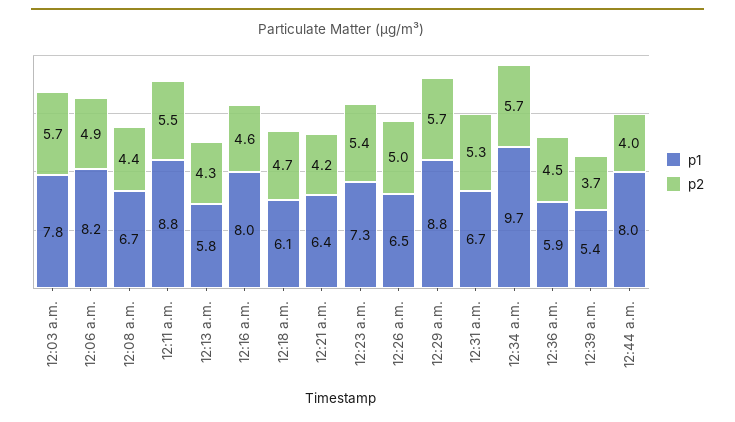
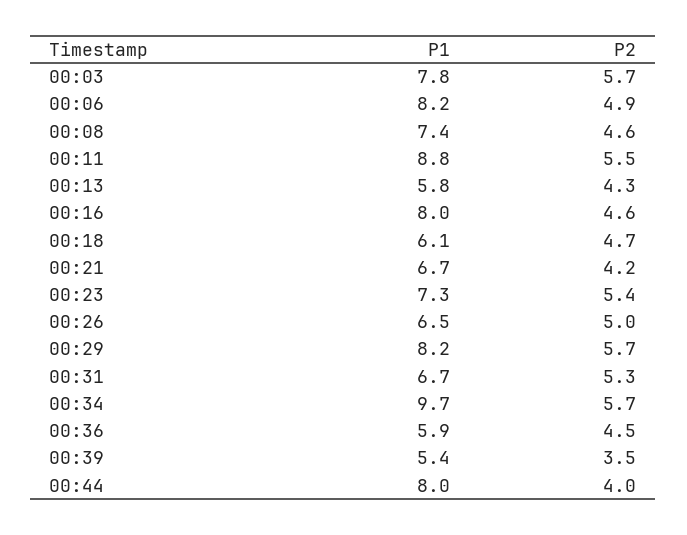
  {
    "p1": {
      "12:03 a.m.": 7.8,
      "12:06 a.m.": 8.2,
-     "12:08 a.m.": 6.7,
+     "12:08 a.m.": 7.4,
      "12:11 a.m.": 8.8,
      "12:13 a.m.": 5.8,
      "12:16 a.m.": 8,
      "12:18 a.m.": 6.1,
-     "12:21 a.m.": 6.4,
+     "12:21 a.m.": 6.7,
      "12:23 a.m.": 7.3,
      "12:26 a.m.": 6.5,
-     "12:29 a.m.": 8.8,
+     "12:29 a.m.": 8.2,
      "12:31 a.m.": 6.7,
      "12:34 a.m.": 9.7,
      "12:36 a.m.": 5.9,
      "12:39 a.m.": 5.4,
      "12:44 a.m.": 8
    },
    "p2": {
      "12:03 a.m.": 5.7,
      "12:06 a.m.": 4.9,
-     "12:08 a.m.": 4.4,
+     "12:08 a.m.": 4.6,
      "12:11 a.m.": 5.5,
      "12:13 a.m.": 4.3,
      "12:16 a.m.": 4.6,
      "12:18 a.m.": 4.7,
      "12:21 a.m.": 4.2,
      "12:23 a.m.": 5.4,
      "12:26 a.m.": 5,
      "12:29 a.m.": 5.7,
      "12:31 a.m.": 5.3,
      "12:34 a.m.": 5.7,
      "12:36 a.m.": 4.5,
-     "12:39 a.m.": 3.7,
+     "12:39 a.m.": 3.5,
      "12:44 a.m.": 4
    }
  }

